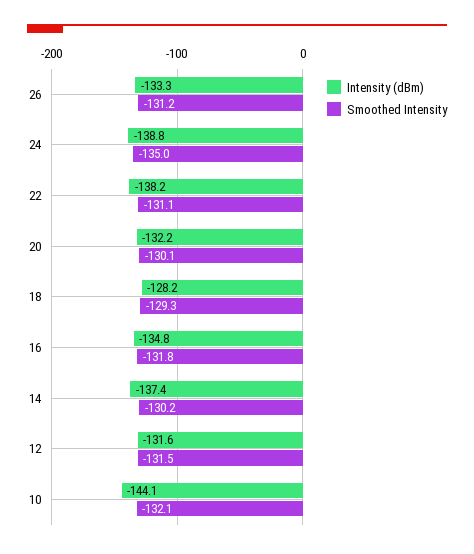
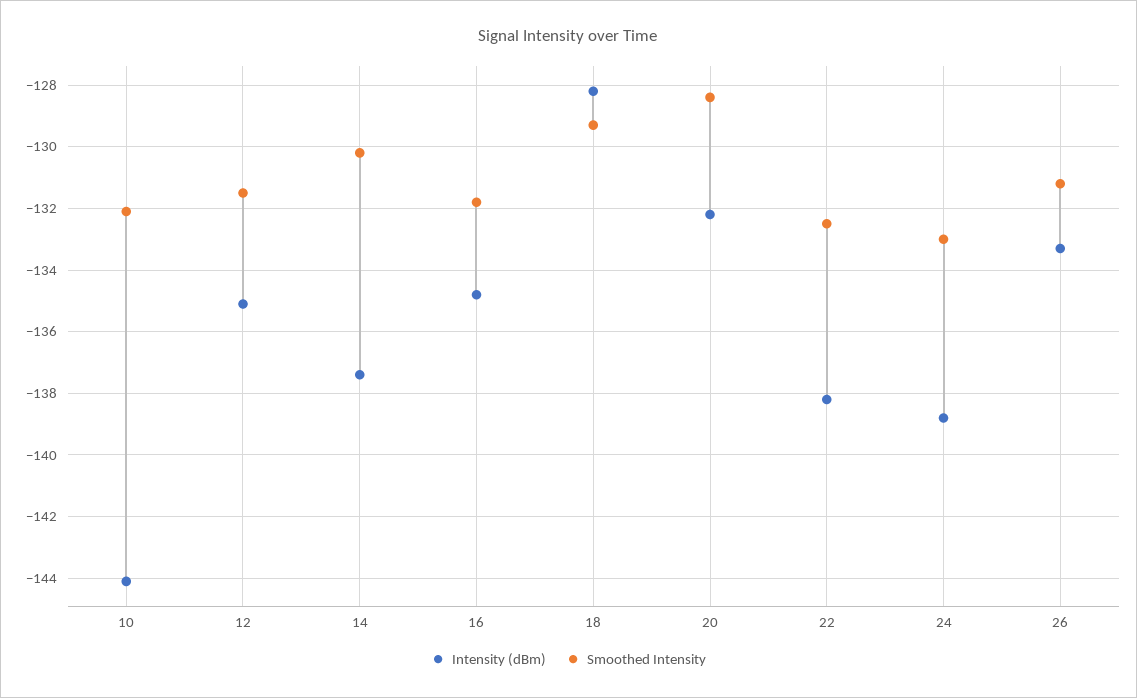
  {
    "Intensity (dBm)": {
      "26": -133.3,
      "24": -138.8,
      "22": -138.2,
      "20": -132.2,
      "18": -128.2,
      "16": -134.8,
      "14": -137.4,
-     "12": -131.6,
+     "12": -135,
      "10": -144.1
    },
    "Smoothed Intensity": {
      "26": -131.2,
-     "24": -135,
+     "24": -133,
-     "22": -131.1,
+     "22": -132.5,
-     "20": -130.1,
+     "20": -128.5,
      "18": -129.3,
      "16": -131.8,
      "14": -130.2,
      "12": -131.5,
      "10": -132.1
    }
  }

